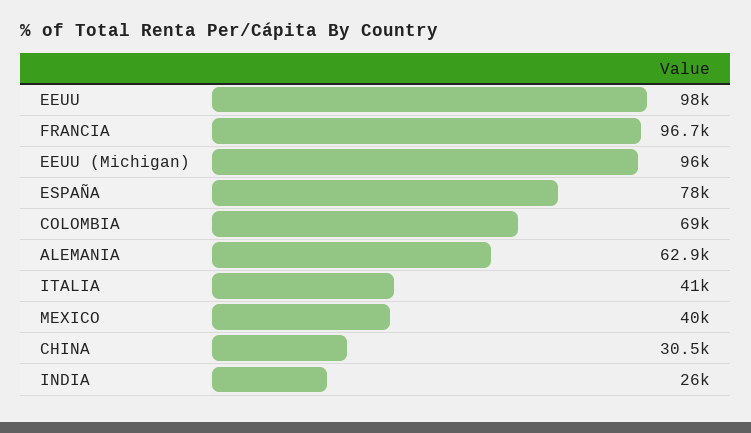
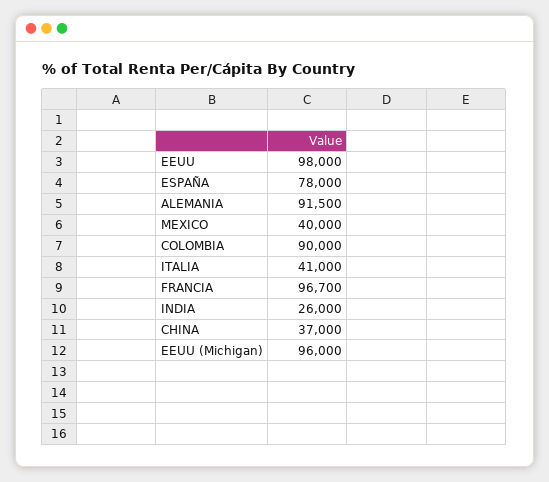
  {
    "EEUU": 98000,
    "FRANCIA": 96700,
    "EEUU (Michigan)": 96000,
    "ESPAÑA": 78000,
-   "COLOMBIA": 69000,
+   "COLOMBIA": 90000,
-   "ALEMANIA": 62900,
+   "ALEMANIA": 91500,
    "ITALIA": 41000,
    "MEXICO": 40000,
-   "CHINA": 30500,
+   "CHINA": 37000,
    "INDIA": 26000
  }

